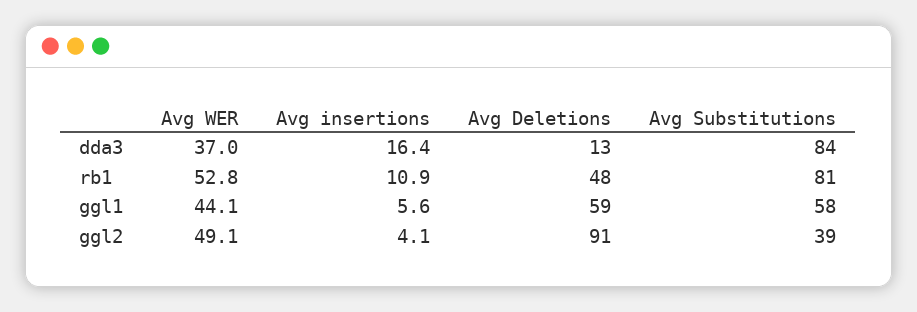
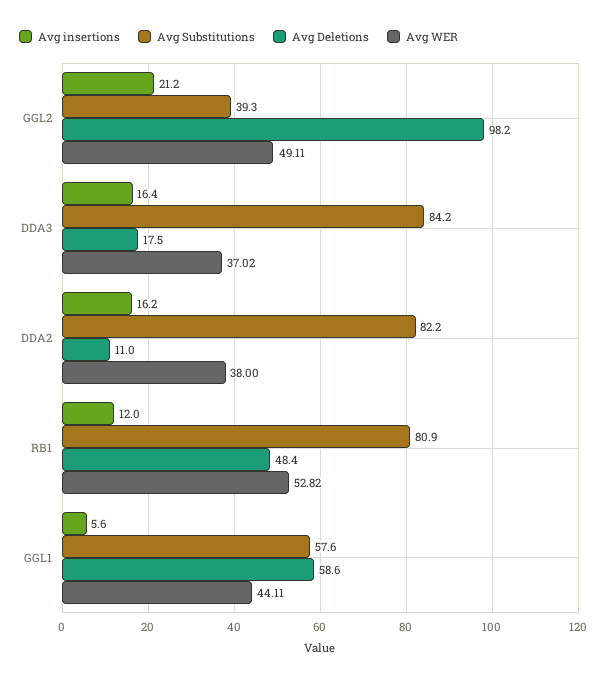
  {
    "Avg WER": {
      "dda3": 37.02,
      "rb1": 52.82,
      "ggl1": 44.11,
-     "ggl2": 49.11
+     "ggl2": 49.11,
+     "DDA2": 38
    },
    "Avg insertions": {
      "dda3": 16.4,
-     "rb1": 10.9,
+     "rb1": 12,
      "ggl1": 5.6,
-     "ggl2": 4.1
+     "ggl2": 21.2,
+     "DDA2": 16.2
    },
    "Avg Deletions": {
-     "dda3": 13,
+     "dda3": 17.5,
      "rb1": 48.4,
      "ggl1": 58.6,
-     "ggl2": 91
+     "ggl2": 98.2,
+     "DDA2": 11
    },
    "Avg Substitutions": {
      "dda3": 84.2,
      "rb1": 80.9,
      "ggl1": 57.6,
-     "ggl2": 39.3
+     "ggl2": 39.3,
+     "DDA2": 82.2
    }
  }

